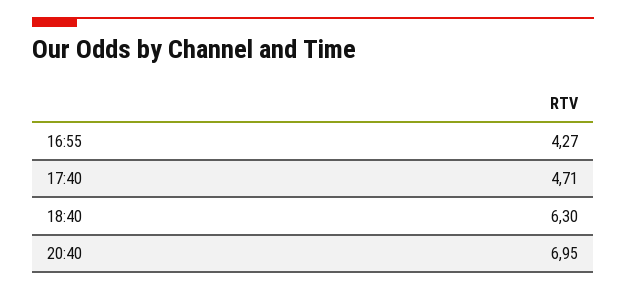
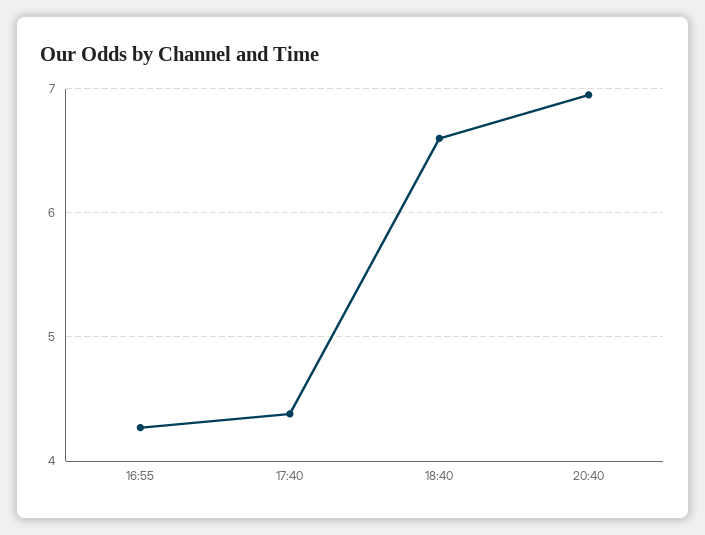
  {
    "16:55": 4.27,
-   "17:40": 4.71,
+   "17:40": 4.4,
-   "18:40": 6.3,
+   "18:40": 6.6,
    "20:40": 6.95
  }

